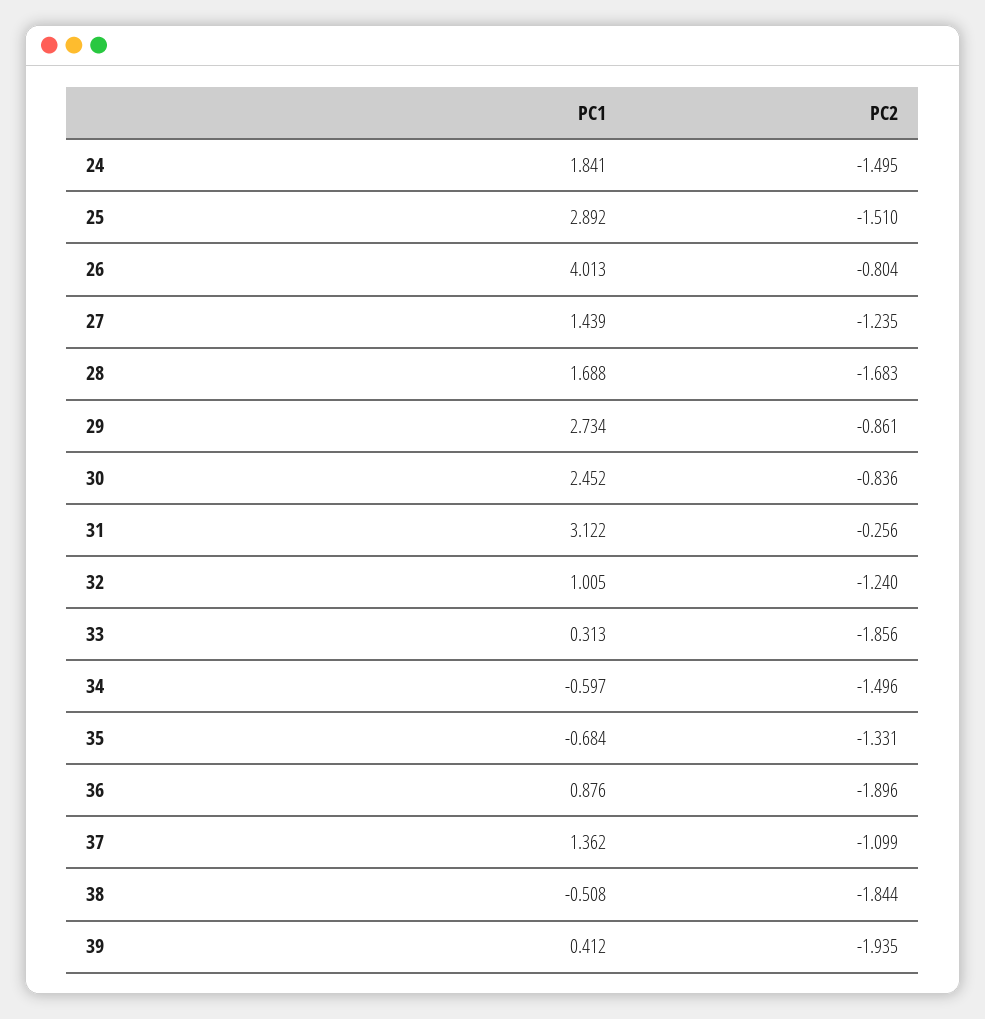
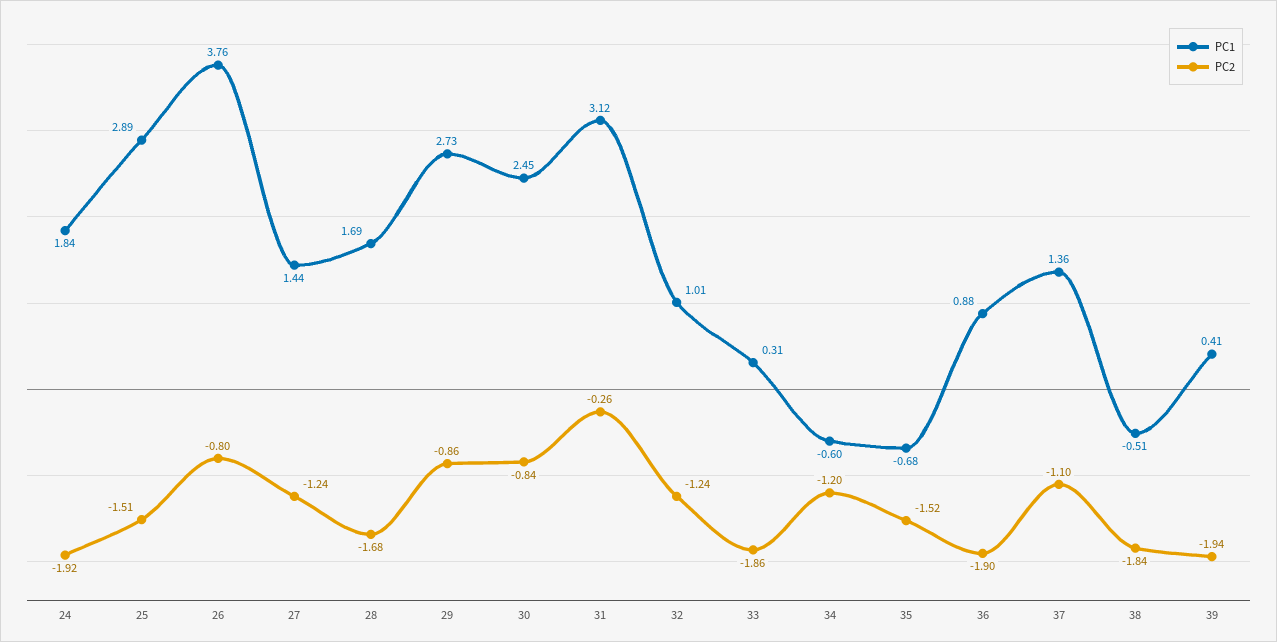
  {
    "PC1": {
      "24": 1.841,
      "25": 2.892,
-     "26": 4.013,
+     "26": 3.76,
      "27": 1.439,
      "28": 1.688,
      "29": 2.734,
      "30": 2.452,
      "31": 3.122,
      "32": 1.005,
      "33": 0.313,
      "34": -0.597,
      "35": -0.684,
      "36": 0.876,
      "37": 1.362,
      "38": -0.508,
      "39": 0.412
    },
    "PC2": {
-     "24": -1.495,
+     "24": -1.92,
      "25": -1.51,
      "26": -0.804,
      "27": -1.235,
      "28": -1.683,
      "29": -0.861,
      "30": -0.836,
      "31": -0.256,
      "32": -1.24,
      "33": -1.856,
-     "34": -1.496,
+     "34": -1.2,
-     "35": -1.331,
+     "35": -1.52,
      "36": -1.896,
      "37": -1.099,
      "38": -1.844,
      "39": -1.935
    }
  }

